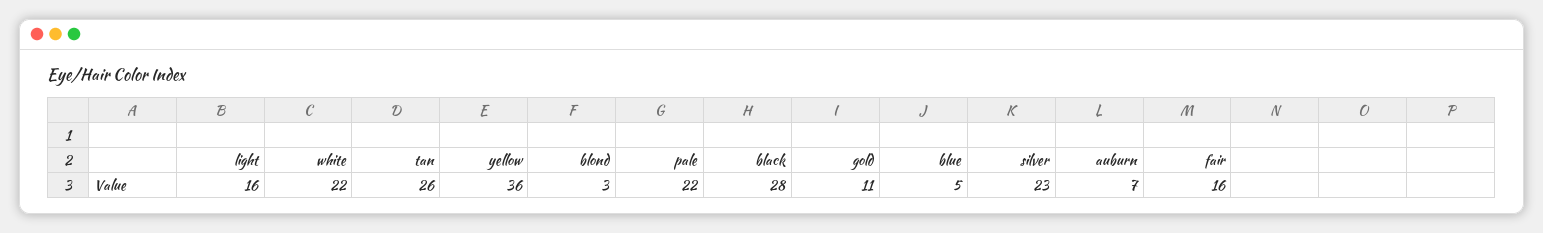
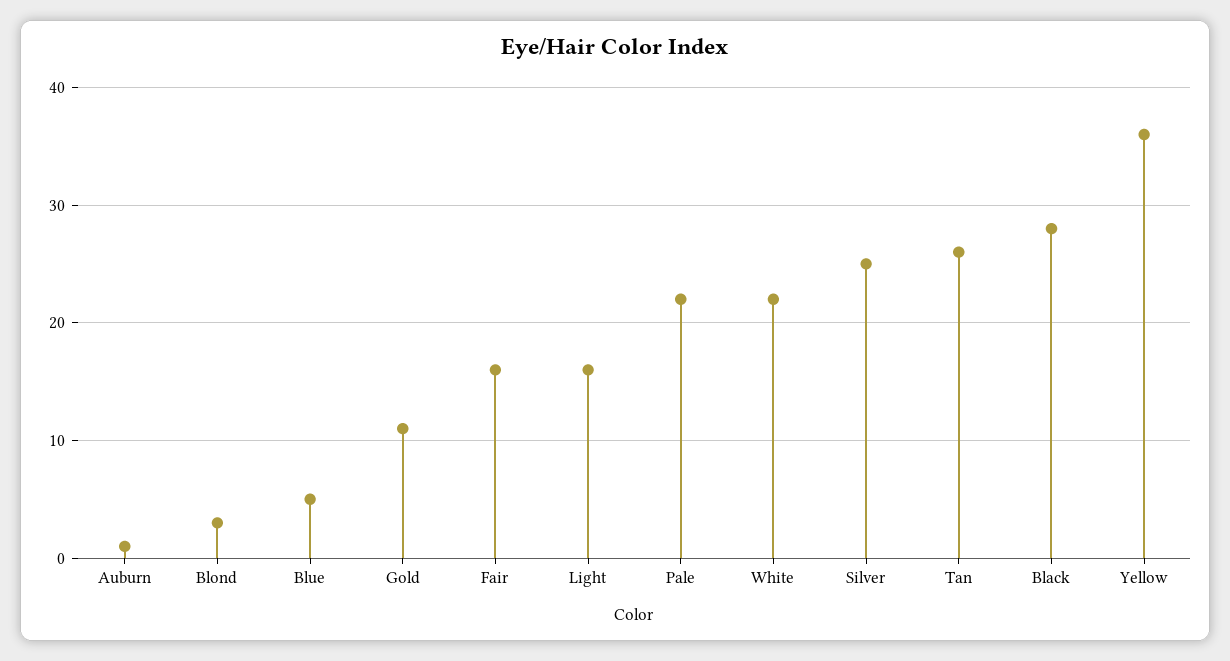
  {
    "light": 16,
    "white": 22,
    "tan": 26,
    "yellow": 36,
    "blond": 3,
    "pale": 22,
    "black": 28,
    "gold": 11,
    "blue": 5,
-   "silver": 23,
+   "silver": 25,
-   "auburn": 7,
+   "auburn": 1,
    "fair": 16
  }

